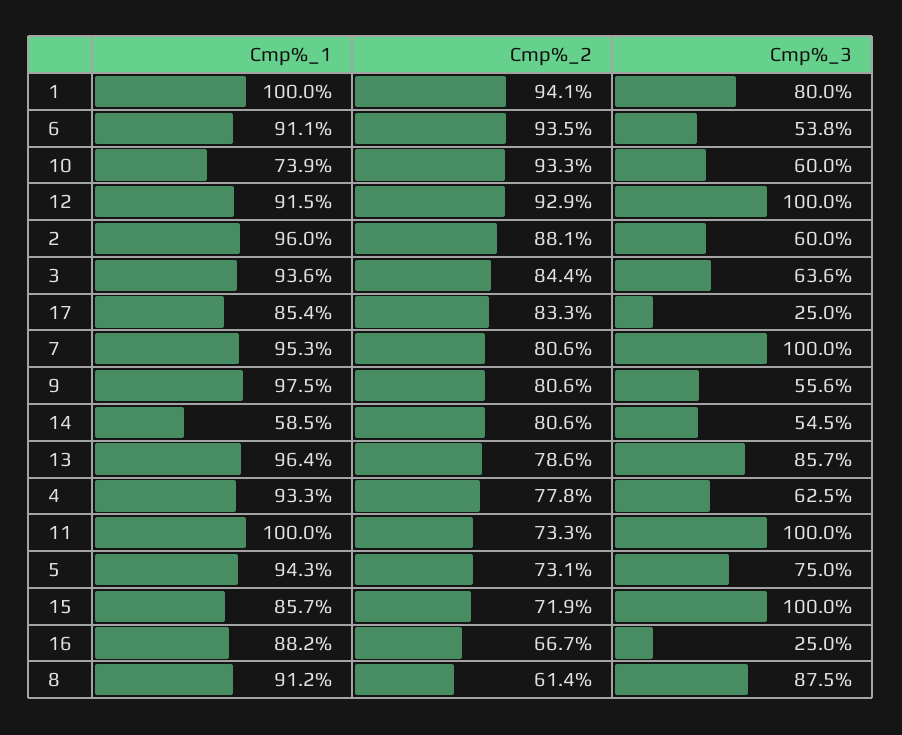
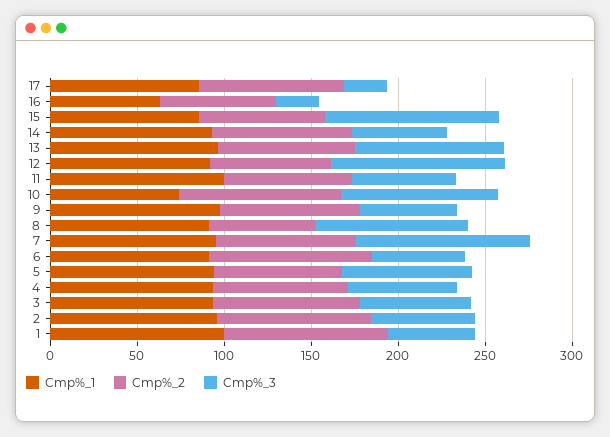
  {
    "Cmp%_1": {
      "1": 100,
      "6": 91.1,
      "10": 73.9,
      "12": 91.5,
      "2": 96,
      "3": 93.6,
      "17": 85.4,
      "7": 95.3,
      "9": 97.5,
-     "14": 58.5,
+     "14": 90,
      "13": 96.4,
      "4": 93.3,
      "11": 100,
      "5": 94.3,
      "15": 85.7,
-     "16": 88.2,
+     "16": 60,
      "8": 91.2
    },
    "Cmp%_2": {
      "1": 94.1,
      "6": 93.5,
      "10": 93.3,
-     "12": 92.9,
+     "12": 70,
      "2": 88.1,
      "3": 84.4,
      "17": 83.3,
      "7": 80.6,
      "9": 80.6,
      "14": 80.6,
      "13": 78.6,
      "4": 77.8,
      "11": 73.3,
      "5": 73.1,
      "15": 71.9,
      "16": 66.7,
      "8": 61.4
    },
    "Cmp%_3": {
-     "1": 80,
+     "1": 50,
      "6": 53.8,
-     "10": 60,
+     "10": 90,
      "12": 100,
      "2": 60,
      "3": 63.6,
      "17": 25,
      "7": 100,
      "9": 55.6,
      "14": 54.5,
      "13": 85.7,
      "4": 62.5,
-     "11": 100,
+     "11": 60,
      "5": 75,
      "15": 100,
      "16": 25,
      "8": 87.5
    }
  }

